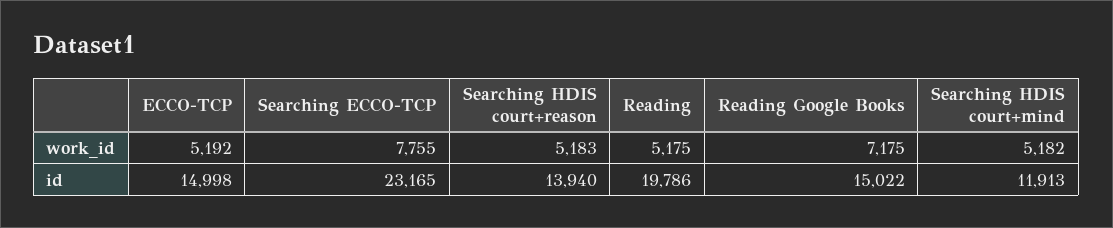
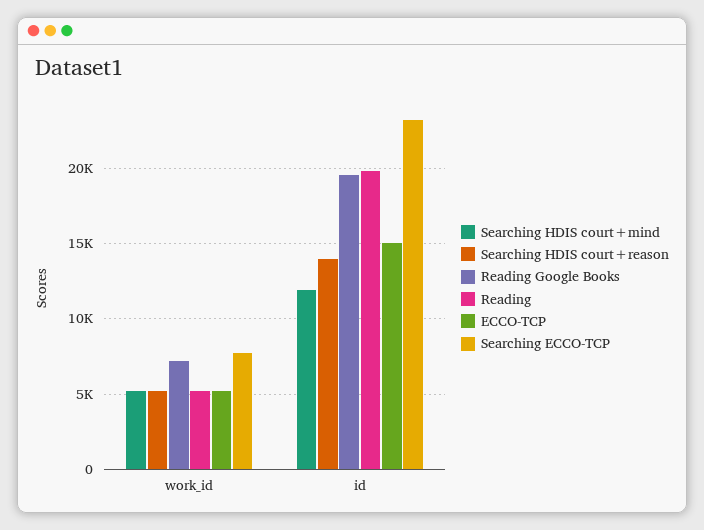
  {
    "ECCO-TCP": {
      "work_id": 5192,
      "id": 14998
    },
    "Searching ECCO-TCP": {
      "work_id": 7755,
      "id": 23165
    },
    "Searching HDIS court+reason": {
      "work_id": 5183,
      "id": 13940
    },
    "Reading": {
      "work_id": 5175,
      "id": 19786
    },
    "Reading Google Books": {
      "work_id": 7175,
-     "id": 15022
+     "id": 19500
    },
    "Searching HDIS court+mind": {
      "work_id": 5182,
      "id": 11913
    }
  }

